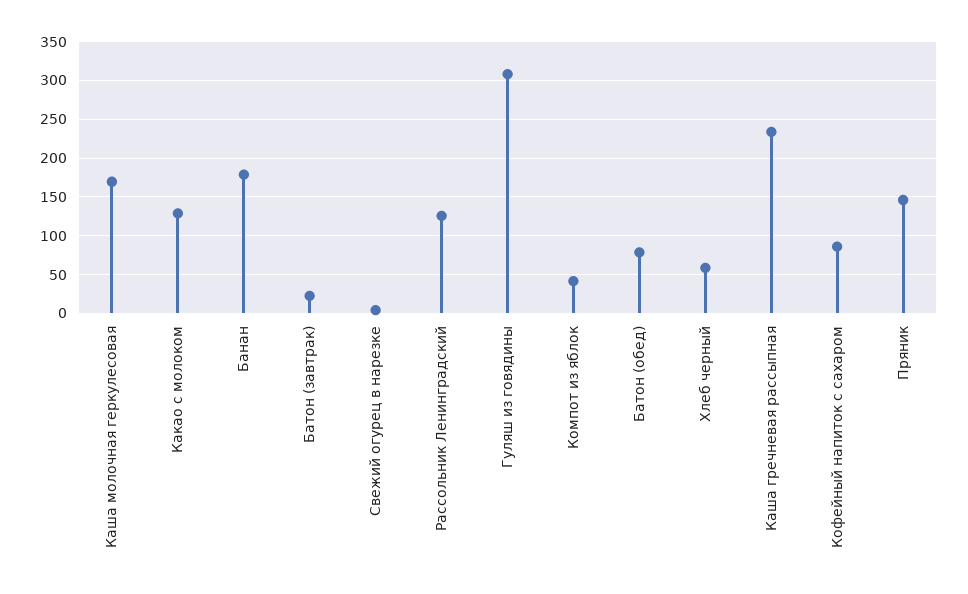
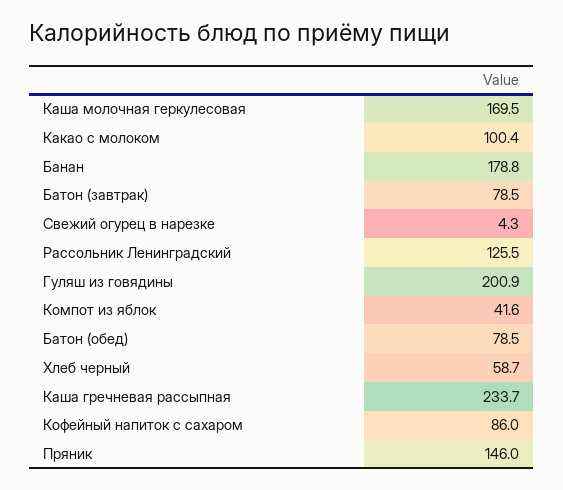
  {
    "Каша молочная геркулесовая": 169.5,
-   "Какао с молоком": 130,
+   "Какао с молоком": 100.4,
    "Банан": 178.8,
-   "Батон (завтрак)": 20,
+   "Батон (завтрак)": 78.5,
    "Свежий огурец в нарезке": 4.3,
    "Рассольник Ленинградский": 125.5,
-   "Гуляш из говядины": 310,
+   "Гуляш из говядины": 200.9,
    "Компот из яблок": 41.6,
    "Батон (обед)": 78.5,
    "Хлеб черный": 58.7,
    "Каша гречневая рассыпная": 233.7,
    "Кофейный напиток с сахаром": 86,
    "Пряник": 146
  }

